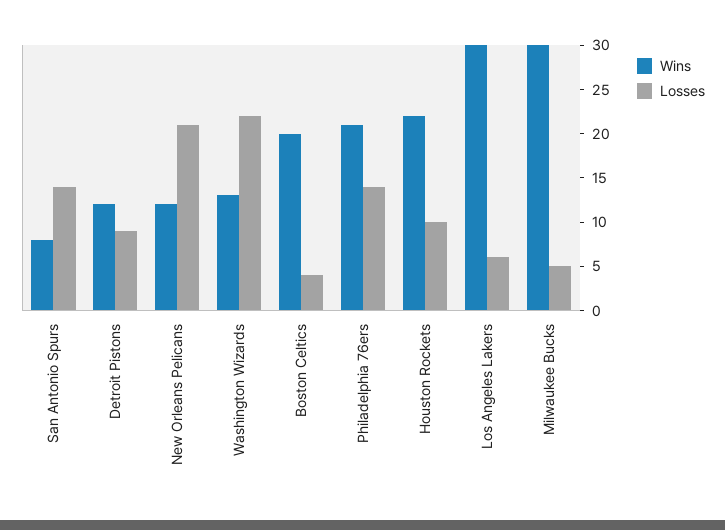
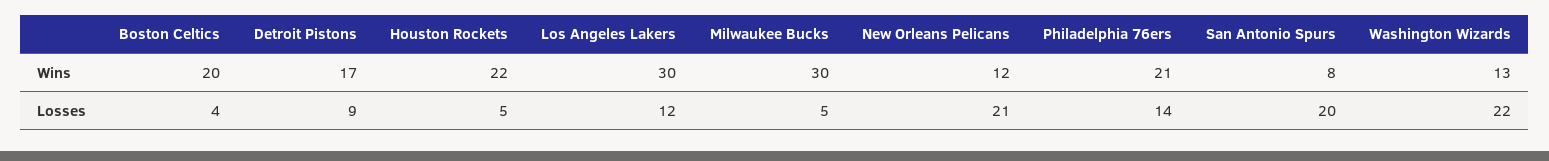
  {
    "Wins": {
      "San Antonio Spurs": 8,
-     "Detroit Pistons": 12,
+     "Detroit Pistons": 17,
      "New Orleans Pelicans": 12,
      "Washington Wizards": 13,
      "Boston Celtics": 20,
      "Philadelphia 76ers": 21,
      "Houston Rockets": 22,
      "Los Angeles Lakers": 30,
      "Milwaukee Bucks": 30
    },
    "Losses": {
-     "San Antonio Spurs": 14,
+     "San Antonio Spurs": 20,
      "Detroit Pistons": 9,
      "New Orleans Pelicans": 21,
      "Washington Wizards": 22,
      "Boston Celtics": 4,
      "Philadelphia 76ers": 14,
-     "Houston Rockets": 10,
+     "Houston Rockets": 5,
-     "Los Angeles Lakers": 6,
+     "Los Angeles Lakers": 12,
      "Milwaukee Bucks": 5
    }
  }

